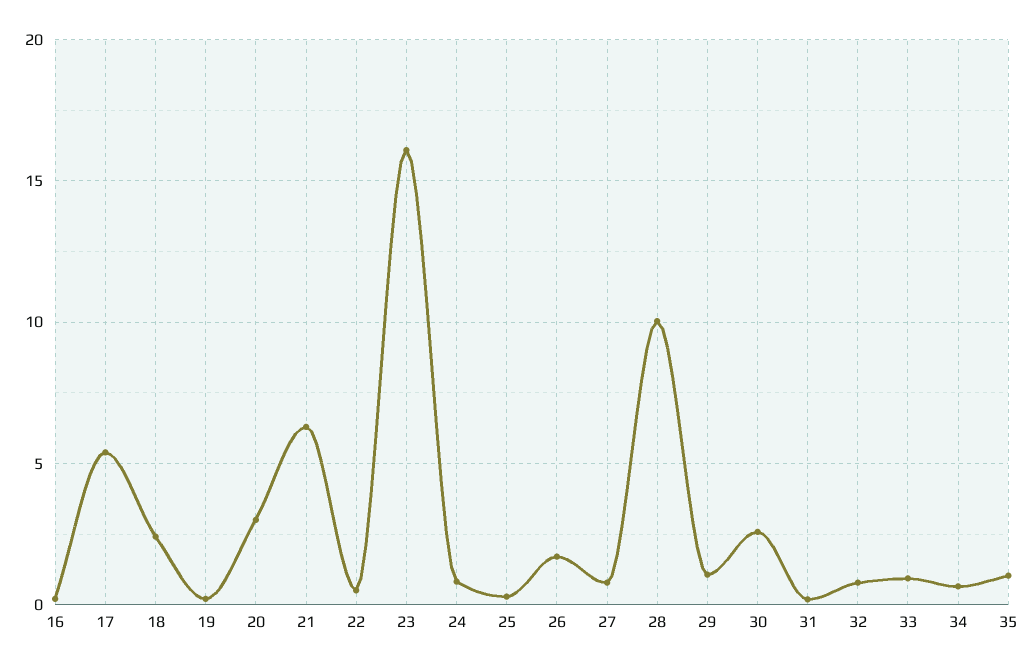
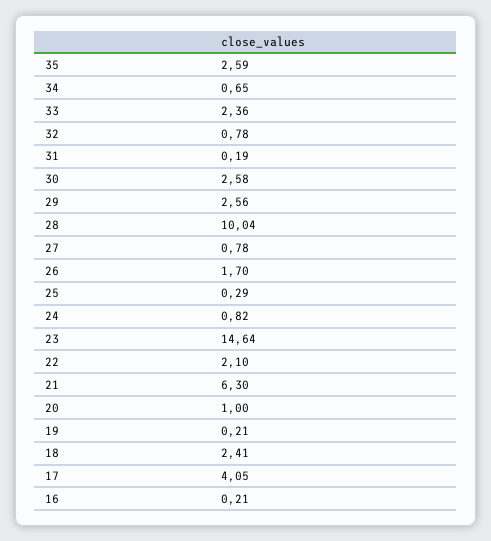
  {
    "16": 0.21,
-   "17": 5.5,
+   "17": 4.05,
    "18": 2.41,
    "19": 0.21,
-   "20": 3,
+   "20": 1,
    "21": 6.3,
-   "22": 0.5,
+   "22": 2.1,
-   "23": 16,
+   "23": 14.64,
    "24": 0.82,
    "25": 0.29,
    "26": 1.7,
    "27": 0.78,
    "28": 10.04,
-   "29": 1,
+   "29": 2.56,
    "30": 2.58,
    "31": 0.19,
    "32": 0.78,
-   "33": 1,
+   "33": 2.36,
    "34": 0.65,
-   "35": 1
+   "35": 2.59
  }

